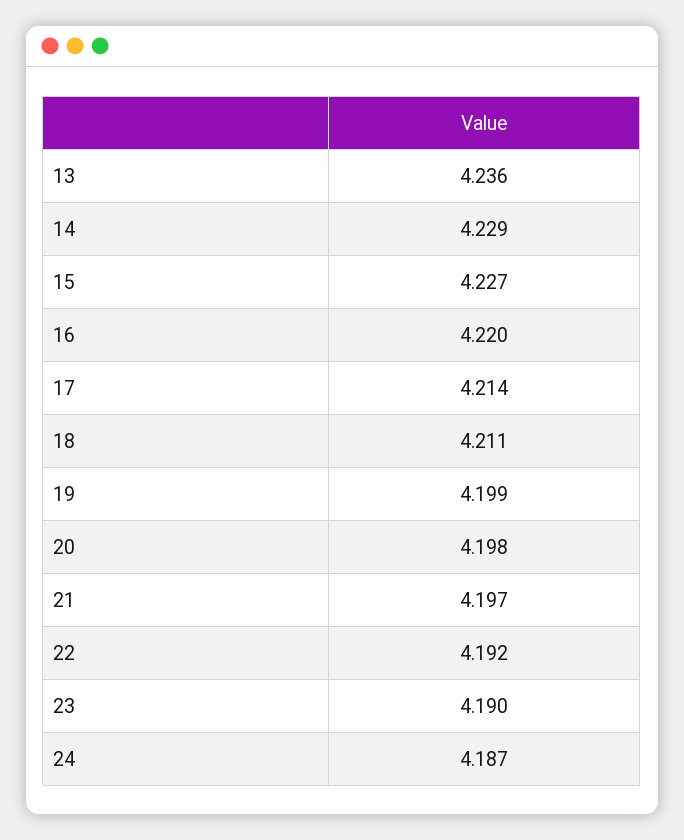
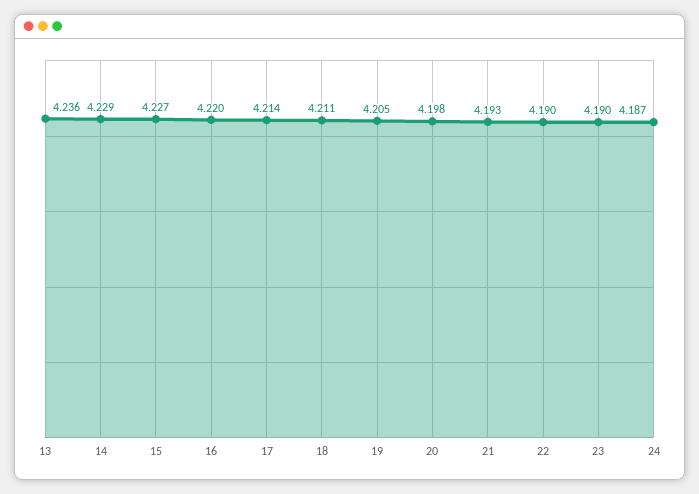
  {
    "13": 4.236,
    "14": 4.229,
    "15": 4.227,
    "16": 4.22,
    "17": 4.214,
    "18": 4.211,
-   "19": 4.199,
+   "19": 4.205,
    "20": 4.198,
-   "21": 4.197,
+   "21": 4.193,
-   "22": 4.192,
+   "22": 4.19,
    "23": 4.19,
    "24": 4.187
  }

